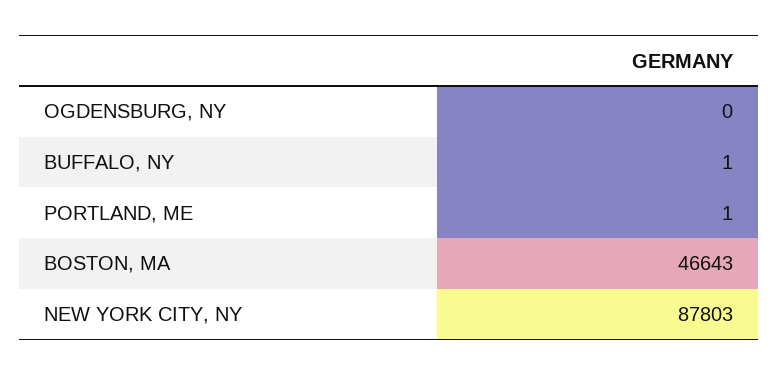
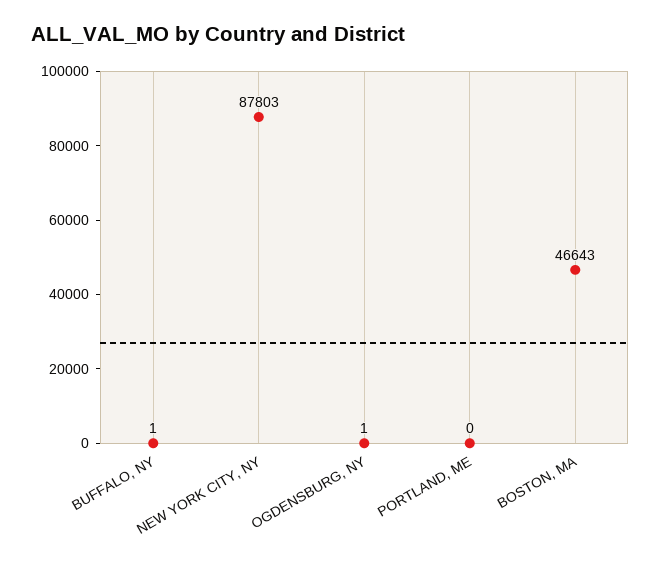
  {
-   "OGDENSBURG, NY": 0,
+   "OGDENSBURG, NY": 1,
    "BUFFALO, NY": 1,
-   "PORTLAND, ME": 1,
+   "PORTLAND, ME": 0,
    "BOSTON, MA": 46643,
    "NEW YORK CITY, NY": 87803
  }

